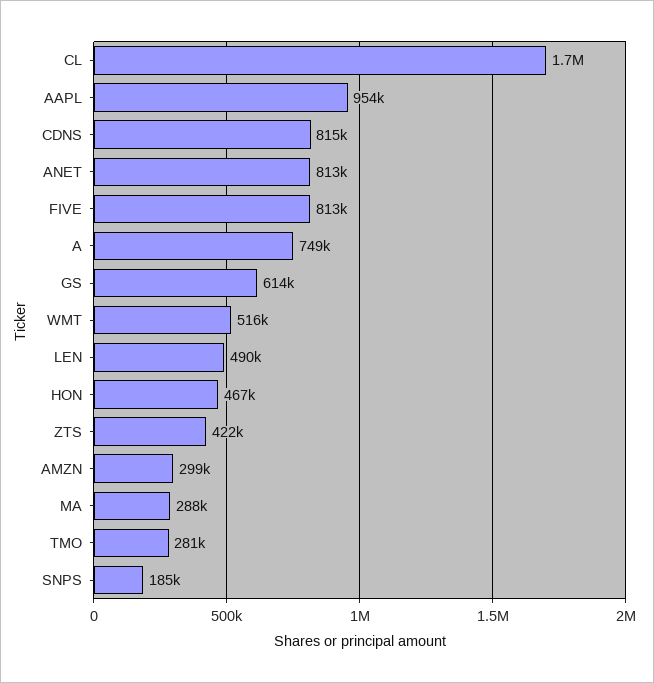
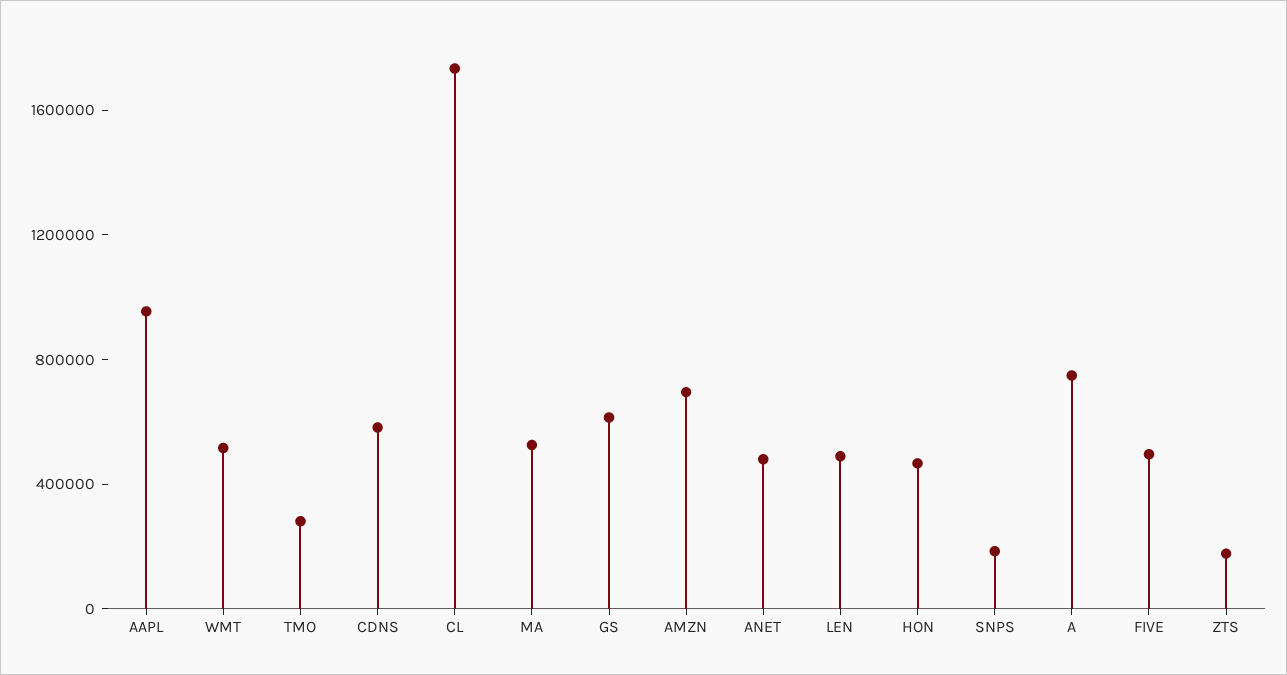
  {
    "CL": 1700000,
    "AAPL": 954000,
-   "CDNS": 815000,
+   "CDNS": 600000,
-   "ANET": 813000,
+   "ANET": 500000,
-   "FIVE": 813000,
+   "FIVE": 500000,
    "A": 749000,
    "GS": 614000,
    "WMT": 516000,
    "LEN": 490000,
    "HON": 467000,
-   "ZTS": 422000,
+   "ZTS": 200000,
-   "AMZN": 299000,
+   "AMZN": 700000,
-   "MA": 288000,
+   "MA": 500000,
    "TMO": 281000,
    "SNPS": 185000
  }

